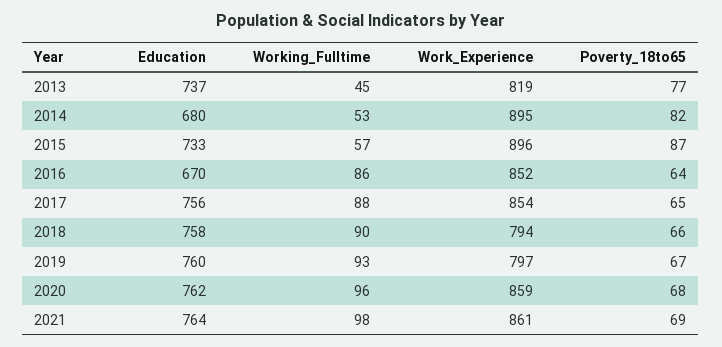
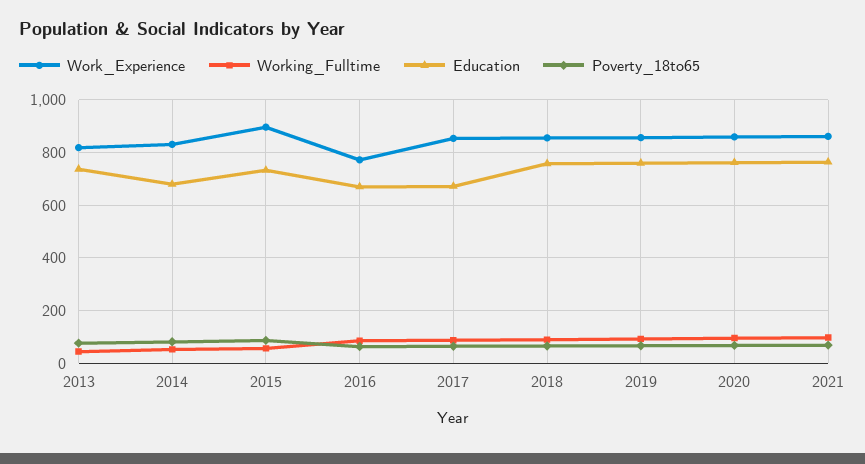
  {
    "Education": {
      "2013": 737,
      "2014": 680,
      "2015": 733,
      "2016": 670,
-     "2017": 756,
+     "2017": 675,
      "2018": 758,
      "2019": 760,
      "2020": 762,
      "2021": 764
    },
    "Working_Fulltime": {
      "2013": 45,
      "2014": 53,
      "2015": 57,
      "2016": 86,
      "2017": 88,
      "2018": 90,
      "2019": 93,
      "2020": 96,
      "2021": 98
    },
    "Work_Experience": {
      "2013": 819,
-     "2014": 895,
+     "2014": 825,
      "2015": 896,
-     "2016": 852,
+     "2016": 775,
      "2017": 854,
-     "2018": 794,
+     "2018": 850,
-     "2019": 797,
+     "2019": 850,
      "2020": 859,
      "2021": 861
    },
    "Poverty_18to65": {
      "2013": 77,
      "2014": 82,
      "2015": 87,
      "2016": 64,
      "2017": 65,
      "2018": 66,
      "2019": 67,
      "2020": 68,
      "2021": 69
    }
  }

